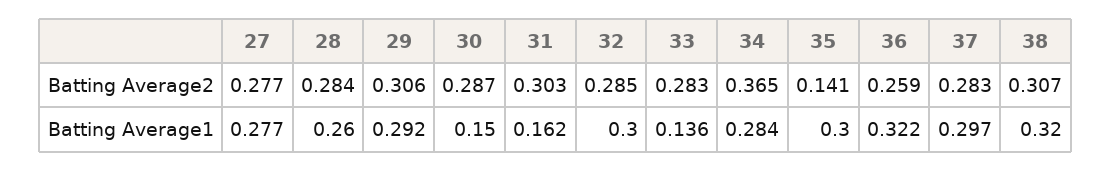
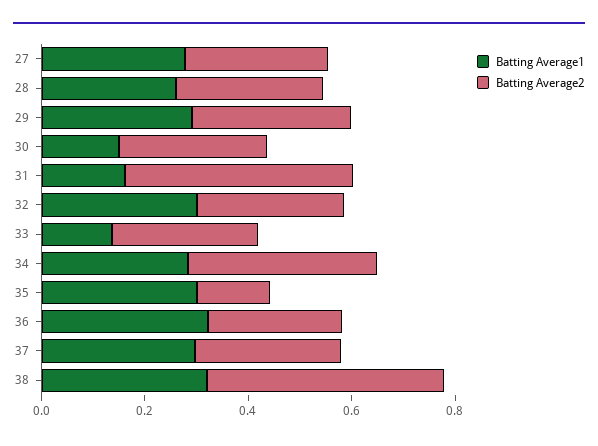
  {
    "Batting Average2": {
      "27": 0.277,
      "28": 0.284,
      "29": 0.306,
      "30": 0.287,
-     "31": 0.303,
+     "31": 0.45,
      "32": 0.285,
      "33": 0.283,
      "34": 0.365,
      "35": 0.141,
      "36": 0.259,
      "37": 0.283,
-     "38": 0.307
+     "38": 0.45
    },
    "Batting Average1": {
      "27": 0.277,
      "28": 0.26,
      "29": 0.292,
      "30": 0.15,
      "31": 0.162,
      "32": 0.3,
      "33": 0.136,
      "34": 0.284,
      "35": 0.3,
      "36": 0.322,
      "37": 0.297,
      "38": 0.32
    }
  }

